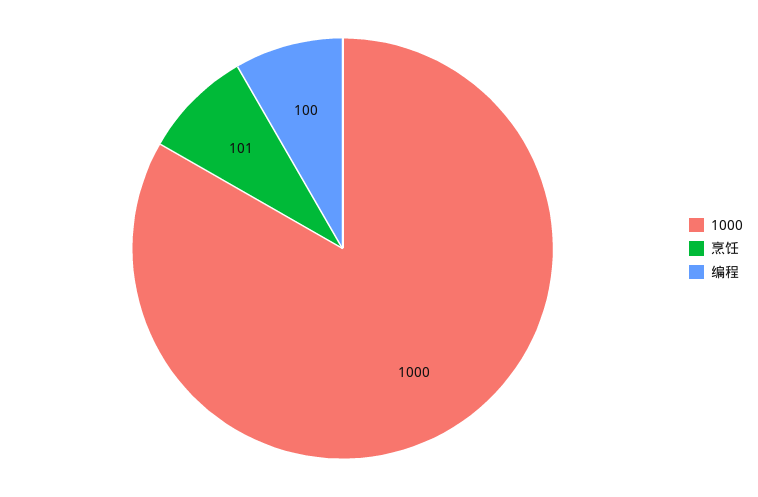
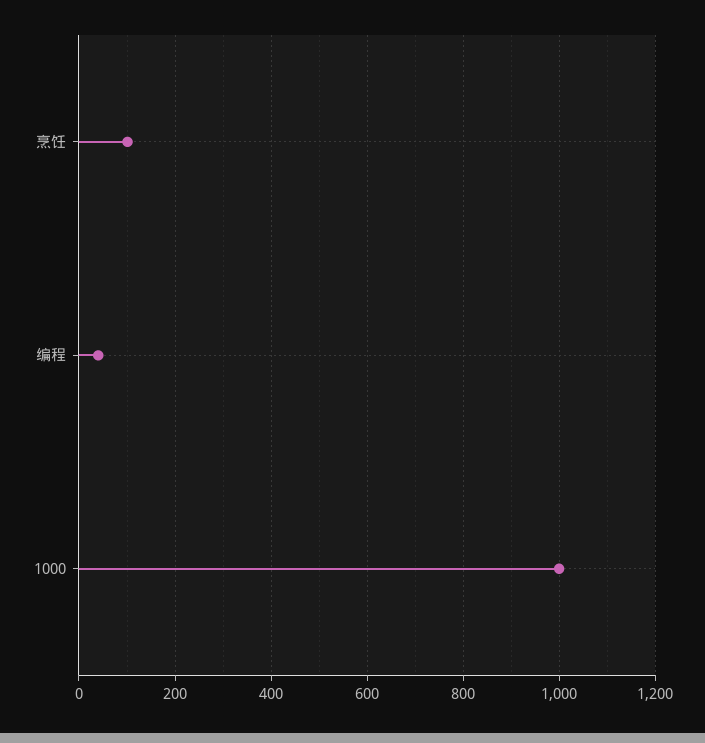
  {
    "1000": 1000,
    "烹饪": 101,
-   "编程": 100
+   "编程": 40
  }

